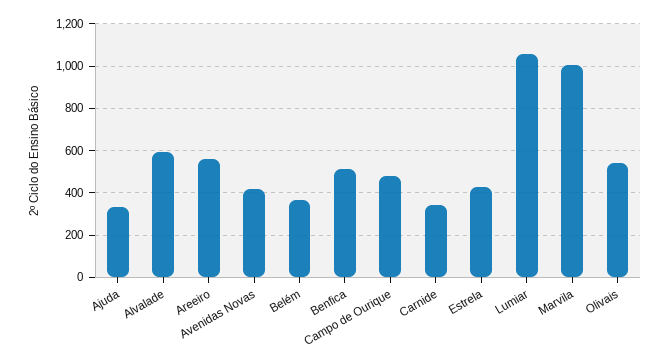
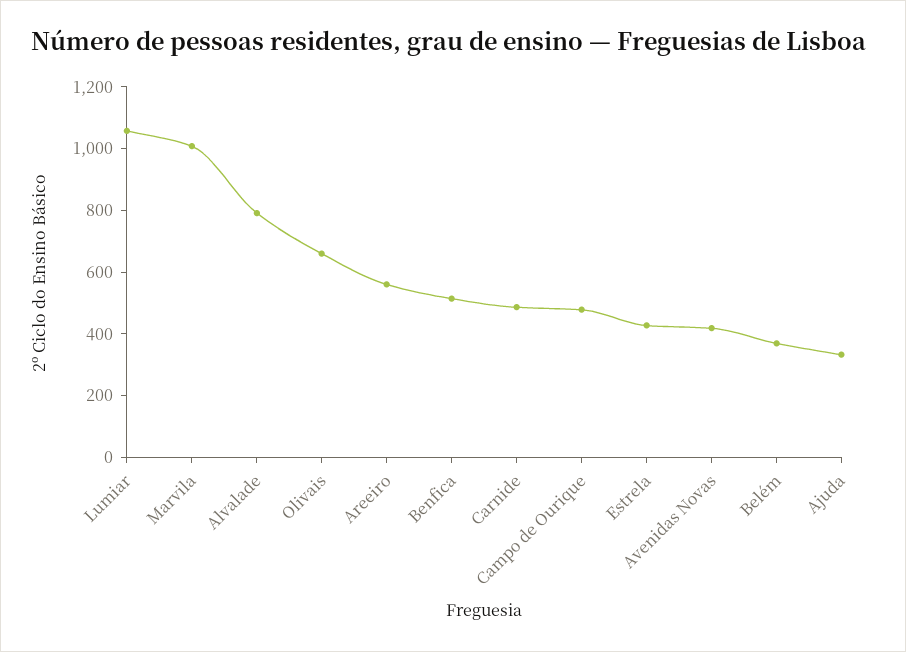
  {
    "Ajuda": 350,
-   "Alvalade": 600,
+   "Alvalade": 800,
    "Areeiro": 550,
    "Avenidas Novas": 400,
    "Belém": 350,
    "Benfica": 500,
    "Campo de Ourique": 500,
-   "Carnide": 350,
+   "Carnide": 500,
    "Estrela": 450,
    "Lumiar": 1050,
    "Marvila": 1000,
-   "Olivais": 550
+   "Olivais": 650
  }

